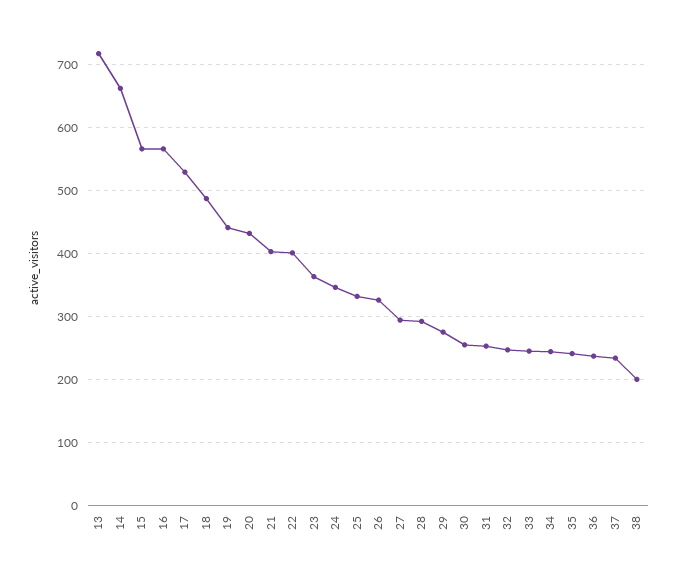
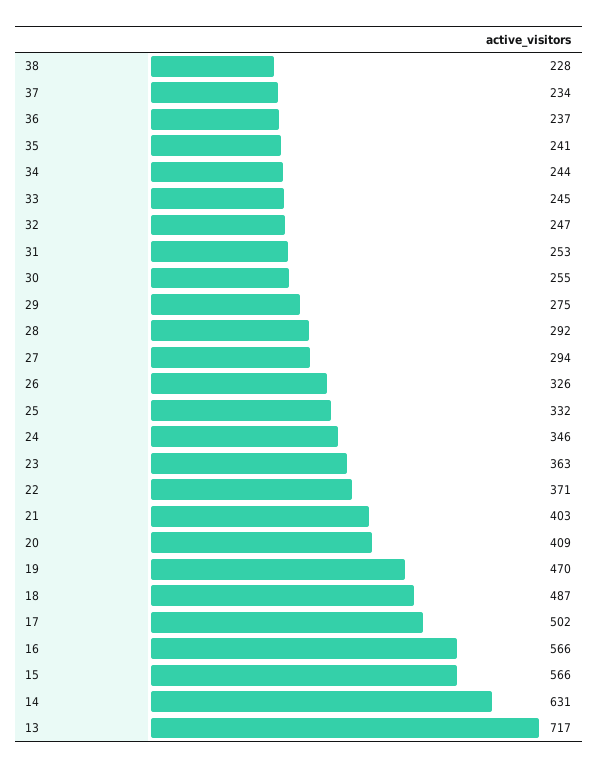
  {
    "13": 717,
-   "14": 660,
+   "14": 631,
    "15": 566,
    "16": 566,
-   "17": 530,
+   "17": 502,
    "18": 487,
-   "19": 440,
+   "19": 470,
-   "20": 430,
+   "20": 409,
    "21": 403,
-   "22": 400,
+   "22": 371,
    "23": 363,
    "24": 346,
    "25": 332,
    "26": 326,
    "27": 294,
    "28": 292,
    "29": 275,
    "30": 255,
    "31": 253,
    "32": 247,
    "33": 245,
    "34": 244,
    "35": 241,
    "36": 237,
    "37": 234,
-   "38": 200
+   "38": 228
  }

